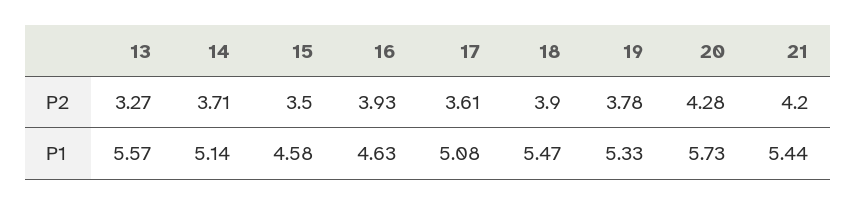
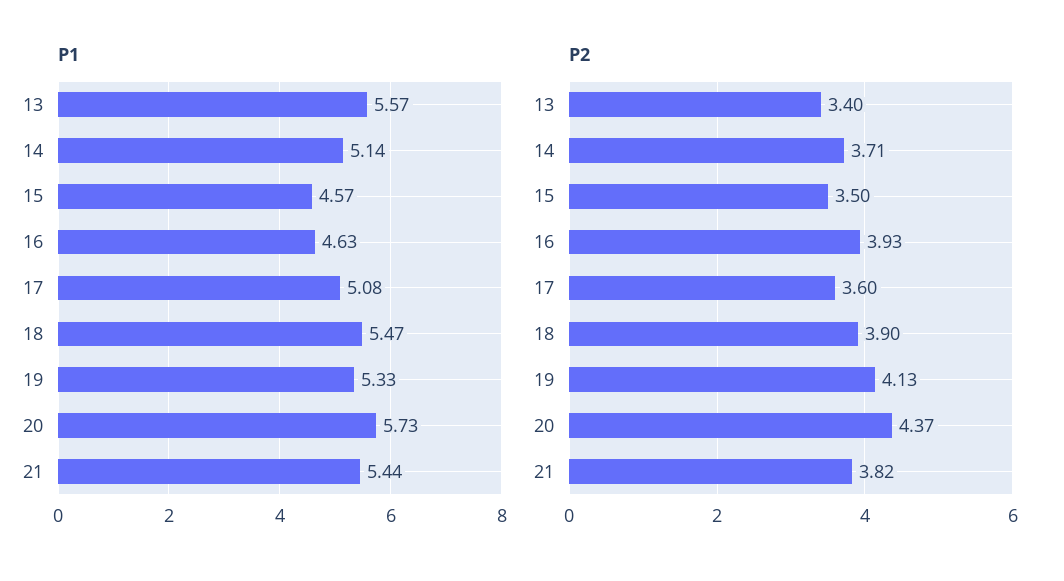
  {
    "P2": {
-     "13": 3.27,
+     "13": 3.4,
      "14": 3.71,
      "15": 3.5,
      "16": 3.93,
-     "17": 3.61,
+     "17": 3.6,
      "18": 3.9,
-     "19": 3.78,
+     "19": 4.13,
-     "20": 4.28,
+     "20": 4.37,
-     "21": 4.2
+     "21": 3.82
    },
    "P1": {
      "13": 5.57,
      "14": 5.14,
-     "15": 4.58,
+     "15": 4.57,
      "16": 4.63,
      "17": 5.08,
      "18": 5.47,
      "19": 5.33,
      "20": 5.73,
      "21": 5.44
    }
  }

